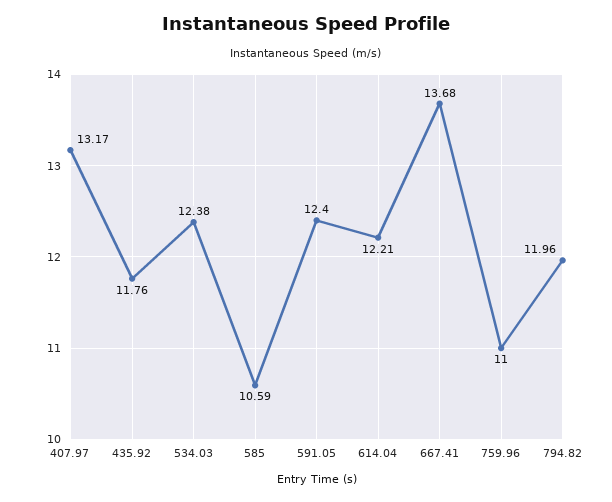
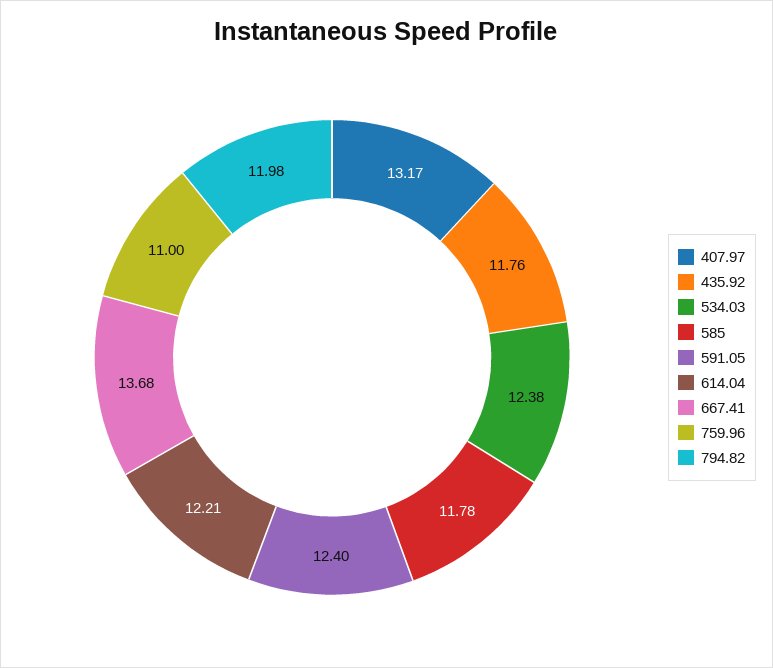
  {
    "407.97": 13.17,
    "435.92": 11.76,
    "534.03": 12.38,
-   "585": 10.59,
+   "585": 11.78,
    "591.05": 12.4,
    "614.04": 12.21,
    "667.41": 13.68,
    "759.96": 11,
-   "794.82": 11.96
+   "794.82": 11.98
  }

